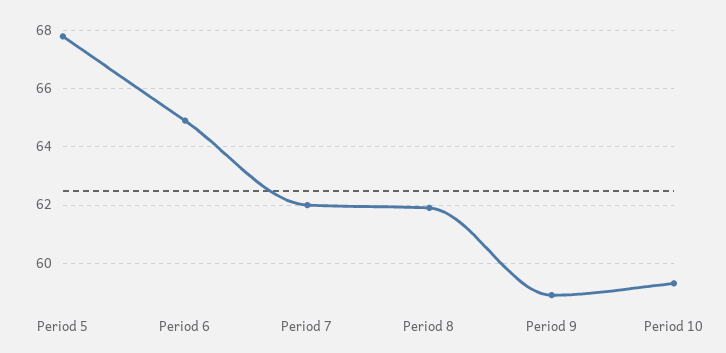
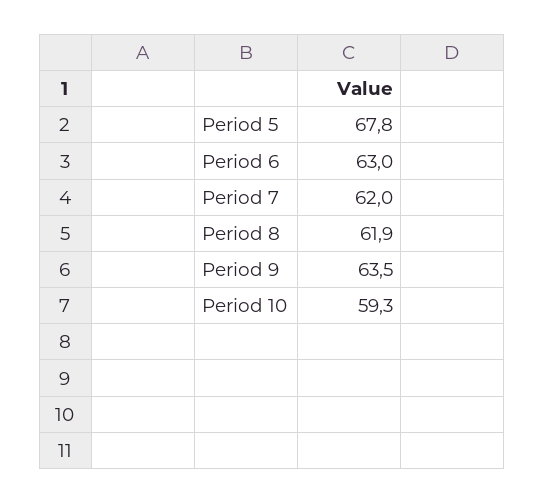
  {
    "Period 5": 67.8,
-   "Period 6": 65,
+   "Period 6": 63,
    "Period 7": 62,
    "Period 8": 61.9,
-   "Period 9": 59,
+   "Period 9": 63.5,
    "Period 10": 59.3
  }

